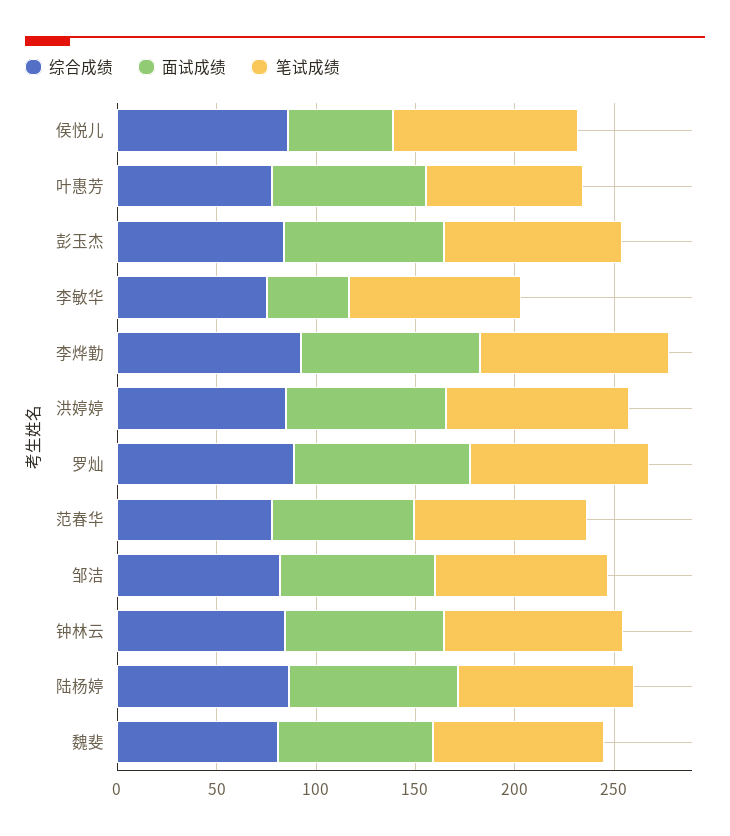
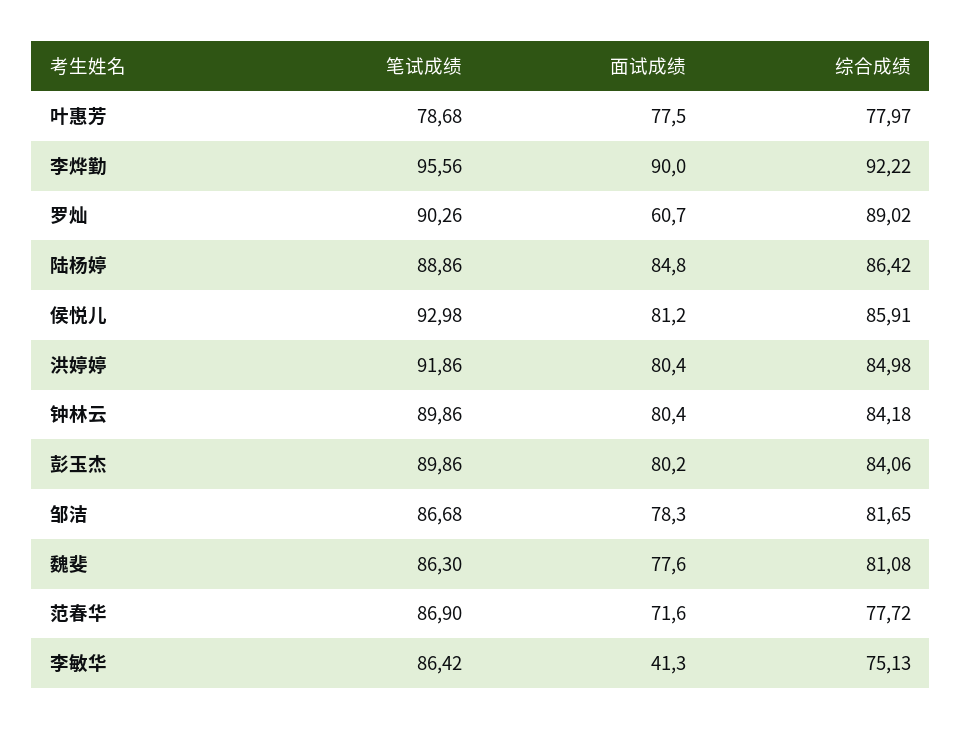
  {
    "综合成绩": {
      "侯悦儿": 85.91,
      "叶惠芳": 77.97,
      "彭玉杰": 84.06,
      "李敏华": 75.13,
      "李烨勤": 92.22,
      "洪婷婷": 84.98,
      "罗灿": 89.02,
      "范春华": 77.72,
      "邹洁": 81.65,
      "钟林云": 84.18,
      "陆杨婷": 86.42,
      "魏斐": 81.08
    },
    "面试成绩": {
-     "侯悦儿": 50,
+     "侯悦儿": 81.2,
      "叶惠芳": 77.5,
      "彭玉杰": 80.2,
      "李敏华": 41.3,
      "李烨勤": 90,
      "洪婷婷": 80.4,
-     "罗灿": 90,
+     "罗灿": 60.7,
      "范春华": 71.6,
      "邹洁": 78.3,
      "钟林云": 80.4,
      "陆杨婷": 84.8,
      "魏斐": 77.6
    },
    "笔试成绩": {
      "侯悦儿": 92.98,
      "叶惠芳": 78.68,
      "彭玉杰": 89.86,
      "李敏华": 86.42,
      "李烨勤": 95.56,
      "洪婷婷": 91.86,
      "罗灿": 90.26,
      "范春华": 86.9,
      "邹洁": 86.68,
      "钟林云": 89.86,
      "陆杨婷": 88.86,
      "魏斐": 86.3
    }
  }

